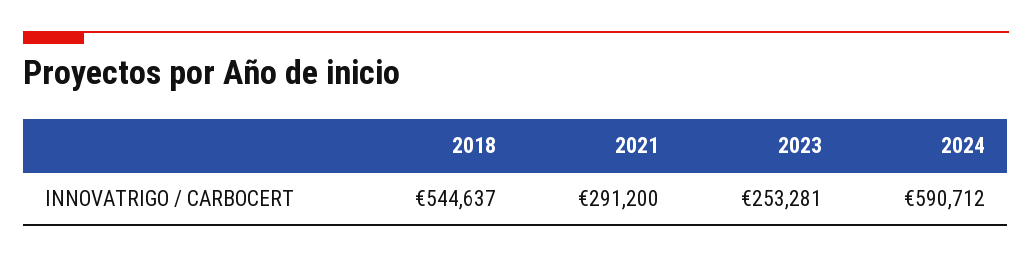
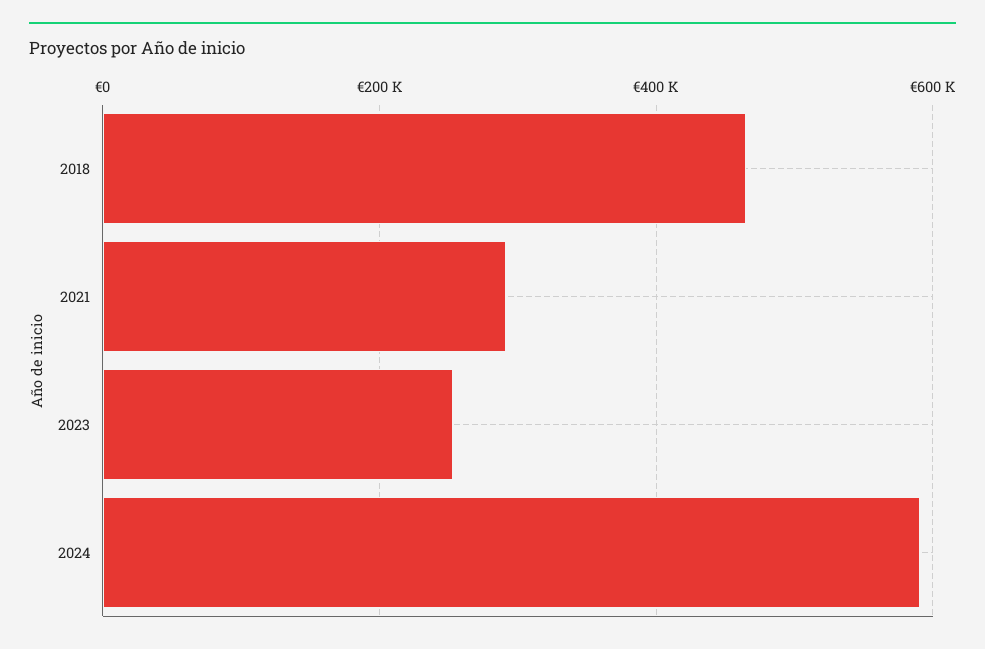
  {
-   "2018": 544637,
+   "2018": 460000,
    "2021": 291200,
    "2023": 253281,
    "2024": 590712
  }

